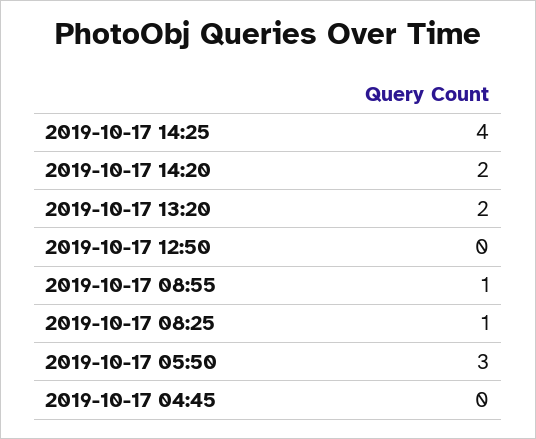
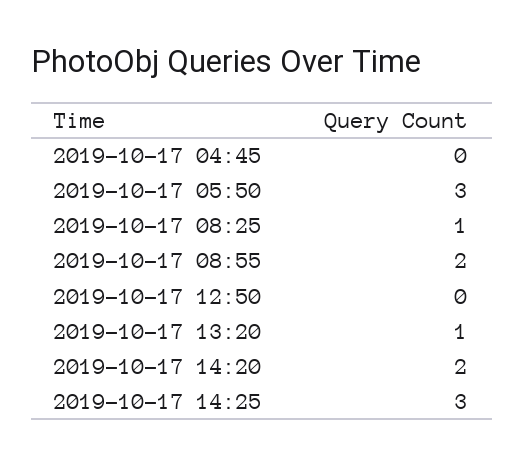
  {
-   "2019-10-17 14:25": 4,
+   "2019-10-17 14:25": 3,
    "2019-10-17 14:20": 2,
-   "2019-10-17 13:20": 2,
+   "2019-10-17 13:20": 1,
    "2019-10-17 12:50": 0,
-   "2019-10-17 08:55": 1,
+   "2019-10-17 08:55": 2,
    "2019-10-17 08:25": 1,
    "2019-10-17 05:50": 3,
    "2019-10-17 04:45": 0
  }

